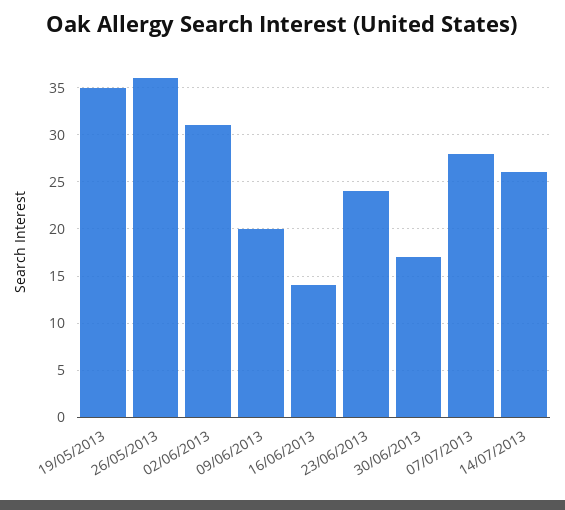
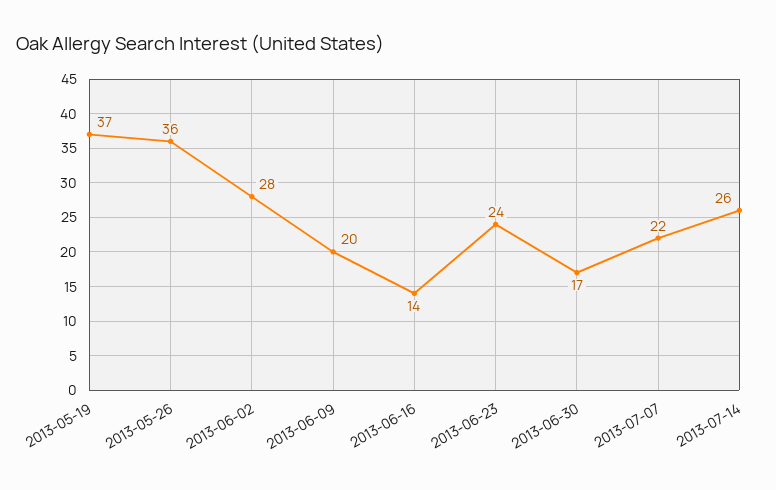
  {
-   "19/05/2013": 35,
+   "19/05/2013": 37,
    "26/05/2013": 36,
-   "02/06/2013": 31,
+   "02/06/2013": 28,
    "09/06/2013": 20,
    "16/06/2013": 14,
    "23/06/2013": 24,
    "30/06/2013": 17,
-   "07/07/2013": 28,
+   "07/07/2013": 22,
    "14/07/2013": 26
  }

